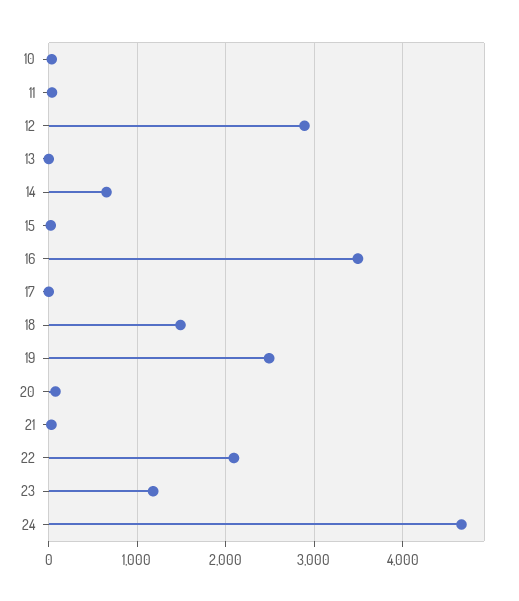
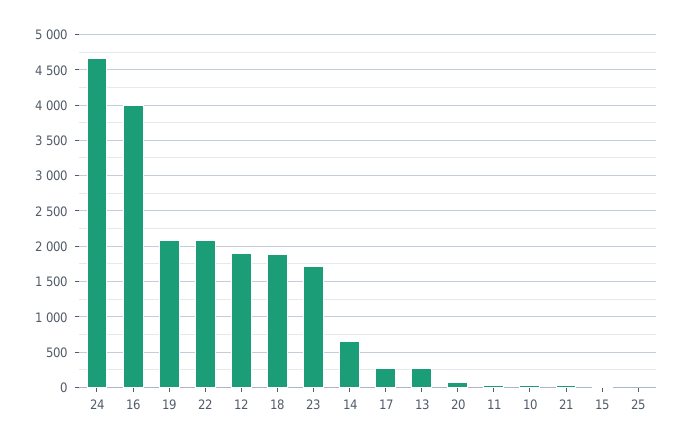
  {
    "10": 0,
    "11": 0,
-   "12": 2900,
+   "12": 1900,
-   "13": 0,
+   "13": 300,
    "14": 700,
    "15": 0,
-   "16": 3500,
+   "16": 4000,
-   "17": 0,
+   "17": 300,
-   "18": 1500,
+   "18": 1900,
-   "19": 2500,
+   "19": 2100,
    "20": 100,
    "21": 0,
    "22": 2100,
-   "23": 1200,
+   "23": 1700,
-   "24": 4700
+   "24": 4700,
+   "25": 0
  }

